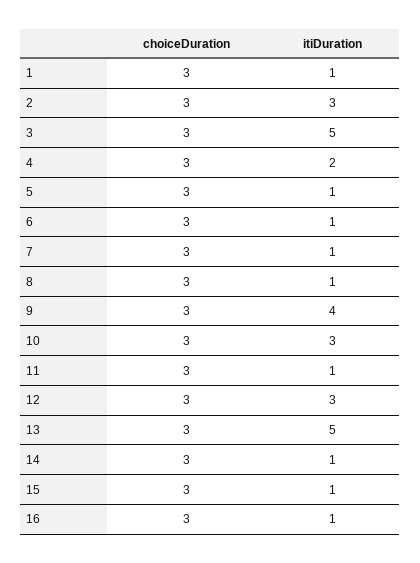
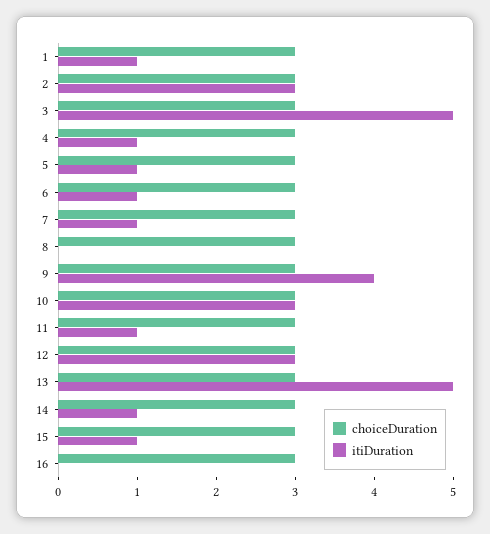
  {
    "choiceDuration": {
      "1": 3,
      "2": 3,
      "3": 3,
      "4": 3,
      "5": 3,
      "6": 3,
      "7": 3,
      "8": 3,
      "9": 3,
      "10": 3,
      "11": 3,
      "12": 3,
      "13": 3,
      "14": 3,
      "15": 3,
      "16": 3
    },
    "itiDuration": {
      "1": 1,
      "2": 3,
      "3": 5,
-     "4": 2,
+     "4": 1,
      "5": 1,
      "6": 1,
      "7": 1,
-     "8": 1,
+     "8": 0,
      "9": 4,
      "10": 3,
      "11": 1,
      "12": 3,
      "13": 5,
      "14": 1,
      "15": 1,
-     "16": 1
+     "16": 0
    }
  }

